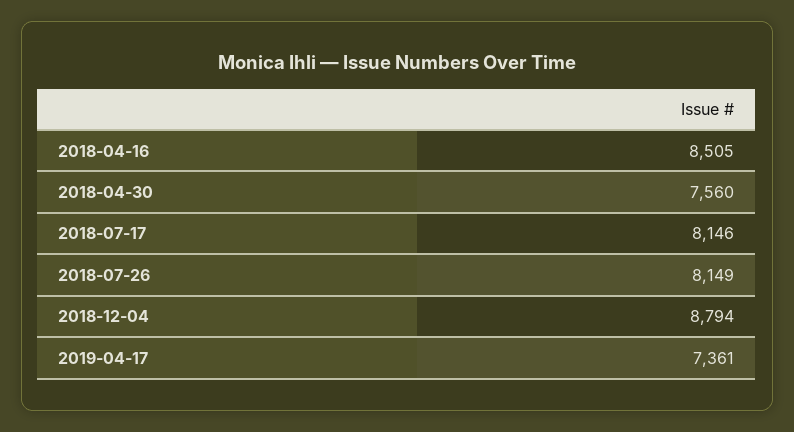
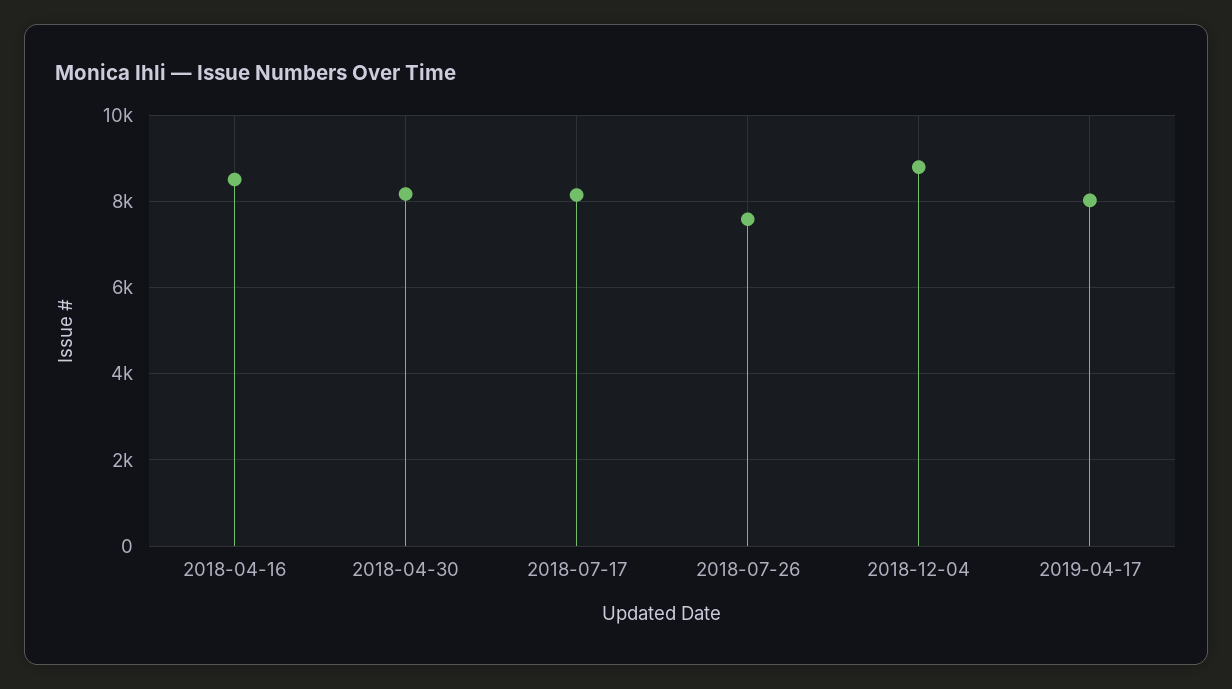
  {
    "2018-04-16": 8505,
-   "2018-04-30": 7560,
+   "2018-04-30": 8200,
    "2018-07-17": 8146,
-   "2018-07-26": 8149,
+   "2018-07-26": 7600,
    "2018-12-04": 8794,
-   "2019-04-17": 7361
+   "2019-04-17": 8000
  }

